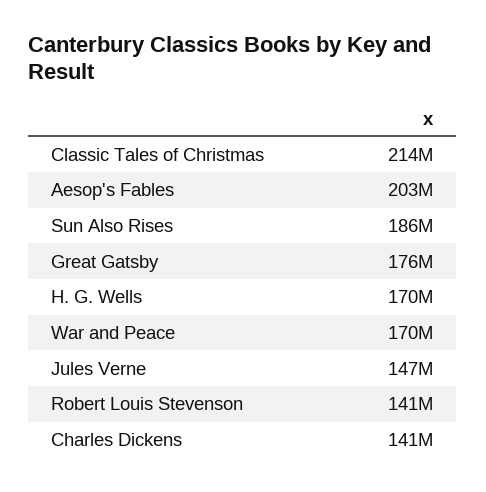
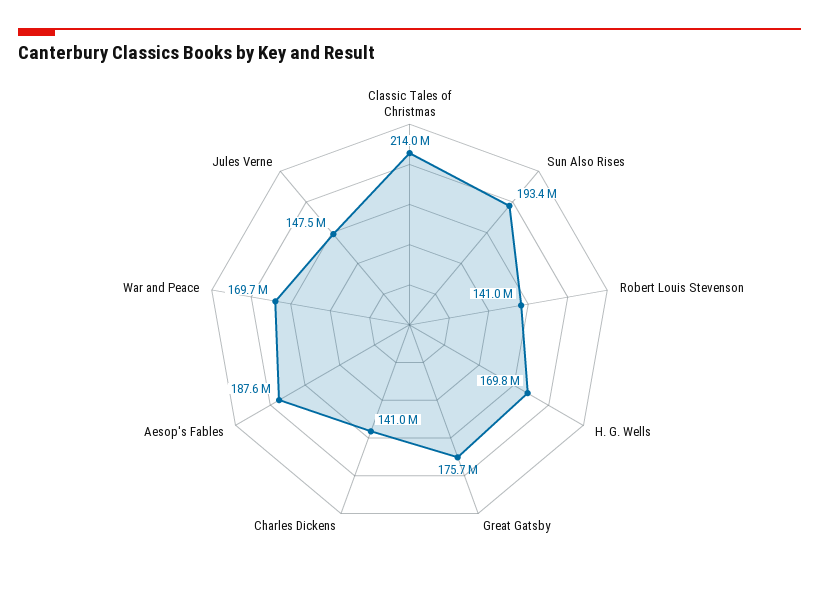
  {
    "Classic Tales of Christmas": 214000000,
-   "Aesop's Fables": 203000000,
+   "Aesop's Fables": 187600000,
-   "Sun Also Rises": 186000000,
+   "Sun Also Rises": 193400000,
    "Great Gatsby": 175700000,
    "H. G. Wells": 169800000,
    "War and Peace": 169700000,
    "Jules Verne": 147500000,
    "Robert Louis Stevenson": 141000000,
    "Charles Dickens": 141000000
  }

